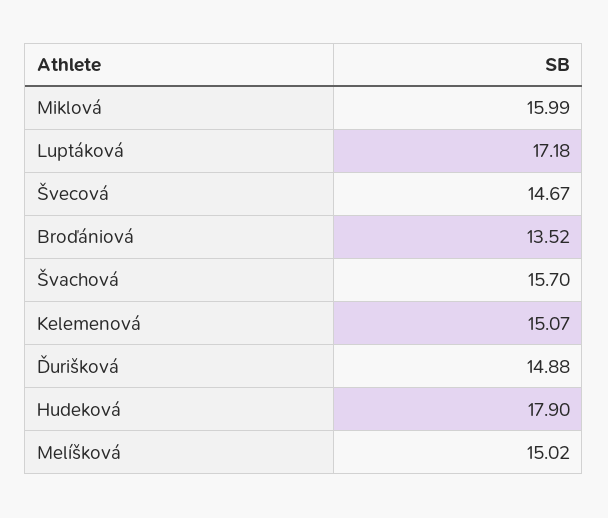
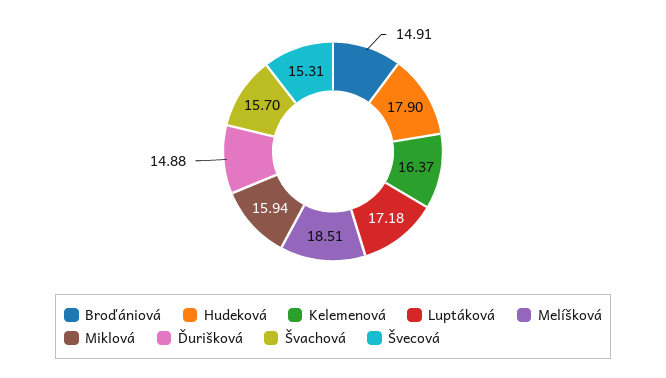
  {
-   "Miklová": 15.99,
+   "Miklová": 15.94,
    "Luptáková": 17.18,
-   "Švecová": 14.67,
+   "Švecová": 15.31,
-   "Broďániová": 13.52,
+   "Broďániová": 14.91,
    "Švachová": 15.7,
-   "Kelemenová": 15.07,
+   "Kelemenová": 16.37,
    "Ďurišková": 14.88,
    "Hudeková": 17.9,
-   "Melíšková": 15.02
+   "Melíšková": 18.51
  }

